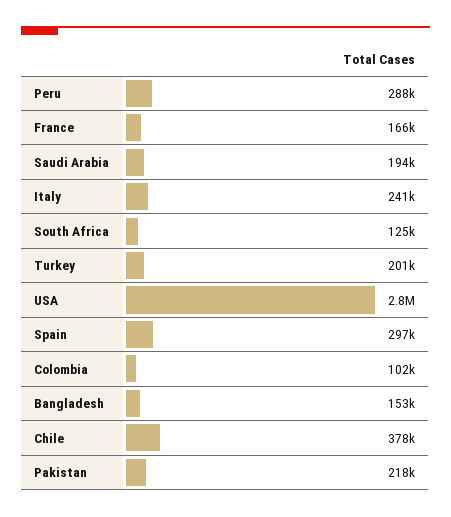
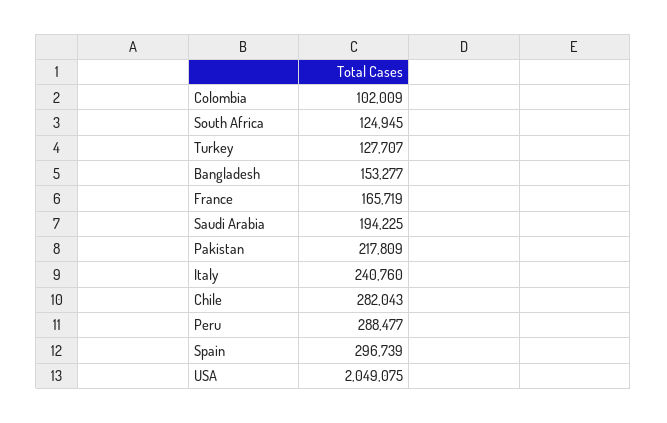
  {
    "Peru": 288477,
    "France": 165719,
    "Saudi Arabia": 194225,
    "Italy": 240760,
    "South Africa": 124945,
-   "Turkey": 201000,
+   "Turkey": 127707,
-   "USA": 2800000,
+   "USA": 2049075,
    "Spain": 296739,
    "Colombia": 102009,
    "Bangladesh": 153277,
-   "Chile": 378000,
+   "Chile": 282043,
    "Pakistan": 217809
  }

